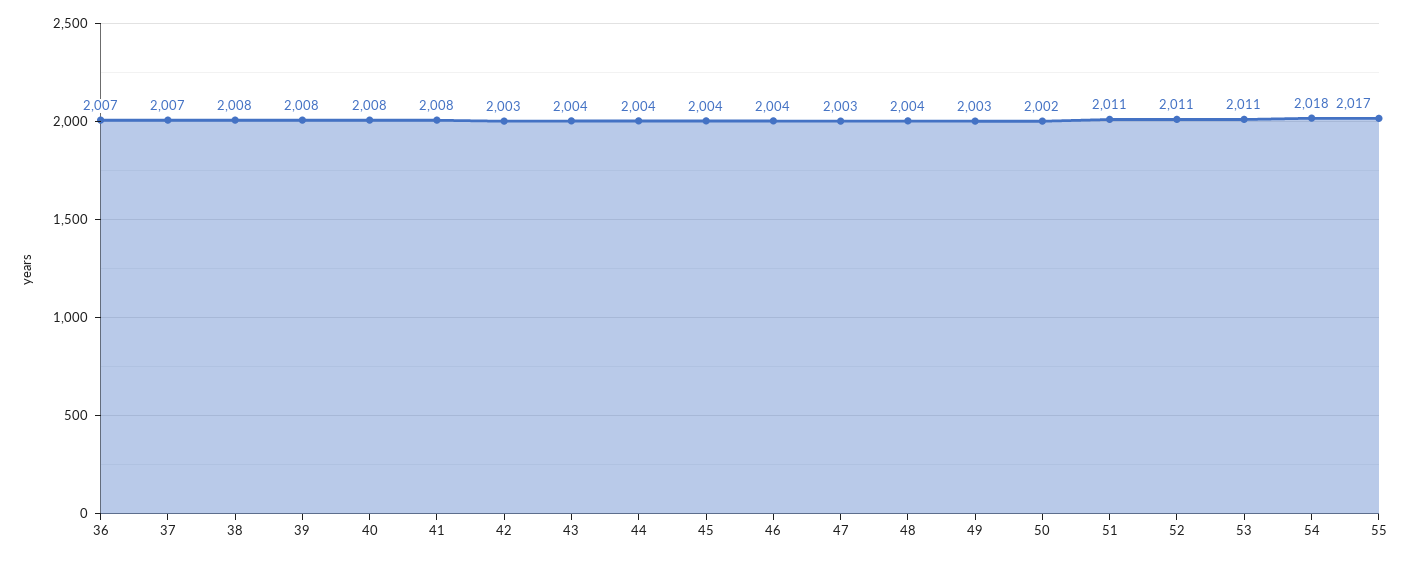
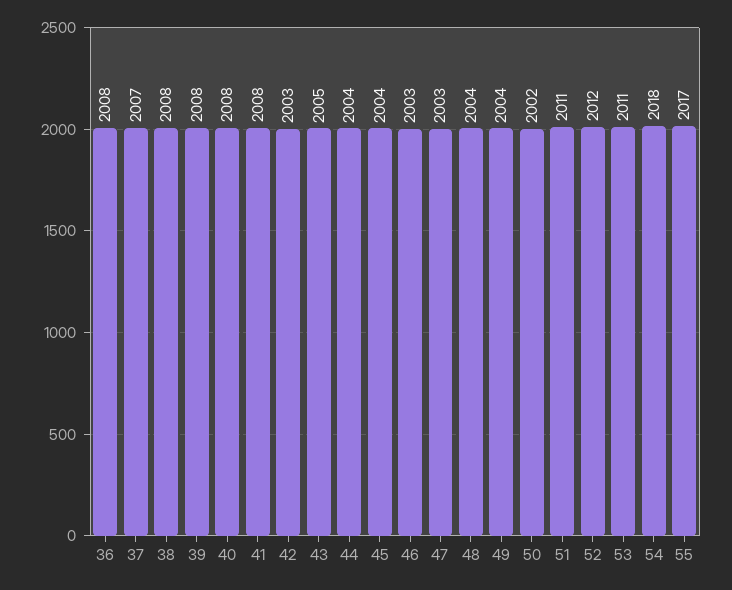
  {
-   "36": 2007,
+   "36": 2008,
    "37": 2007,
    "38": 2008,
    "39": 2008,
    "40": 2008,
    "41": 2008,
    "42": 2003,
-   "43": 2004,
+   "43": 2005,
    "44": 2004,
    "45": 2004,
-   "46": 2004,
+   "46": 2003,
    "47": 2003,
    "48": 2004,
-   "49": 2003,
+   "49": 2004,
    "50": 2002,
    "51": 2011,
-   "52": 2011,
+   "52": 2012,
    "53": 2011,
    "54": 2018,
    "55": 2017
  }

